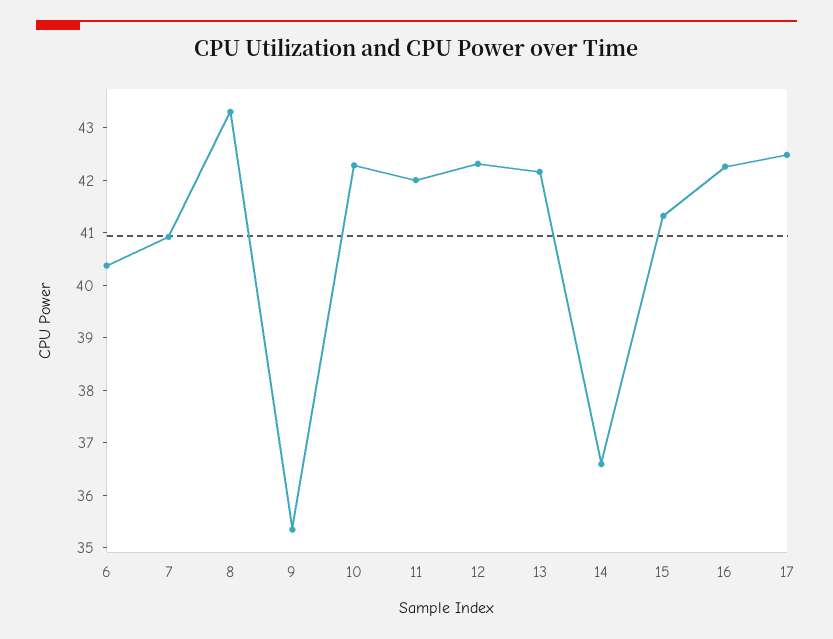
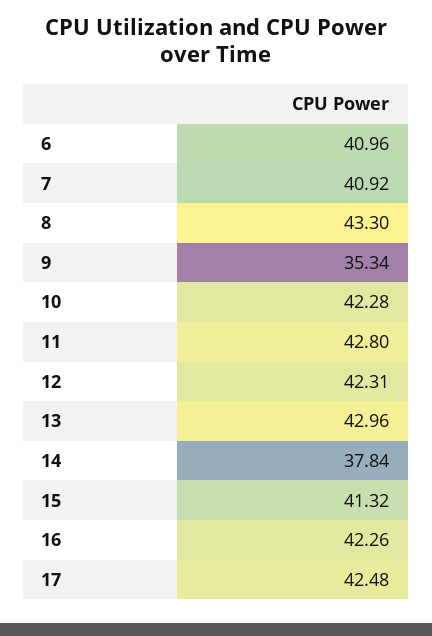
  {
-   "6": 40.4,
+   "6": 40.96,
    "7": 40.92,
    "8": 43.3,
    "9": 35.34,
    "10": 42.28,
-   "11": 42,
+   "11": 42.8,
    "12": 42.31,
-   "13": 42.2,
+   "13": 42.96,
-   "14": 36.6,
+   "14": 37.84,
    "15": 41.32,
    "16": 42.26,
    "17": 42.48
  }

